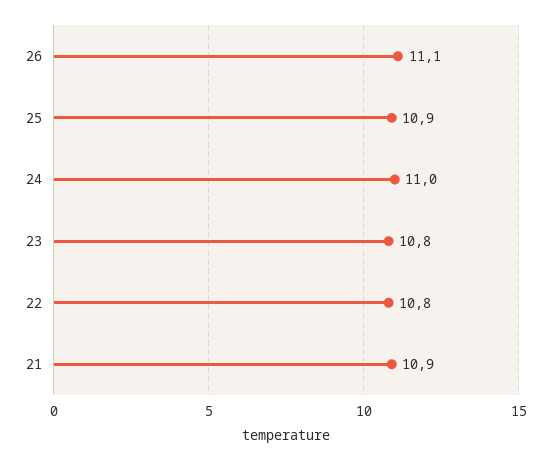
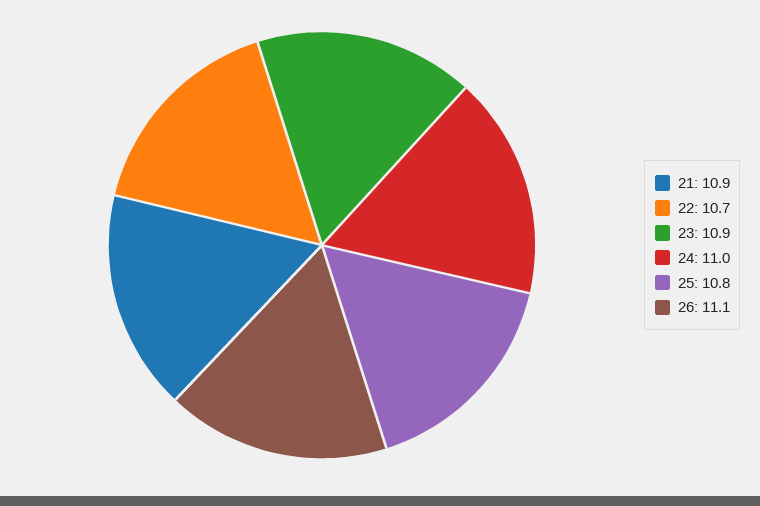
  {
    "26": 11.1,
-   "25": 10.9,
+   "25": 10.8,
    "24": 11,
-   "23": 10.8,
+   "23": 10.9,
-   "22": 10.8,
+   "22": 10.7,
    "21": 10.9
  }

